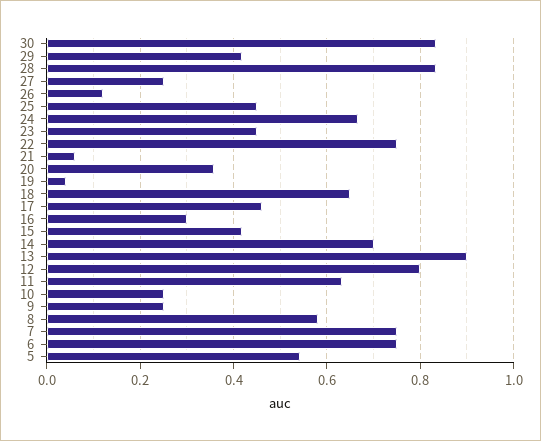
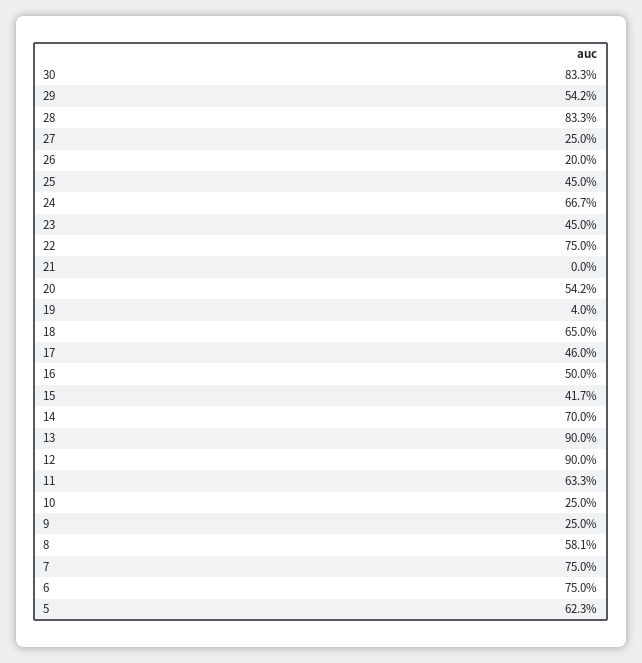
  {
    "30": 0.833,
-   "29": 0.42,
+   "29": 0.542,
    "28": 0.833,
    "27": 0.25,
-   "26": 0.12,
+   "26": 0.2,
    "25": 0.45,
    "24": 0.667,
    "23": 0.45,
    "22": 0.75,
-   "21": 0.06,
+   "21": 0,
-   "20": 0.36,
+   "20": 0.542,
    "19": 0.04,
    "18": 0.65,
    "17": 0.46,
-   "16": 0.3,
+   "16": 0.5,
    "15": 0.417,
    "14": 0.7,
    "13": 0.9,
-   "12": 0.8,
+   "12": 0.9,
    "11": 0.633,
    "10": 0.25,
    "9": 0.25,
    "8": 0.581,
    "7": 0.75,
    "6": 0.75,
-   "5": 0.54
+   "5": 0.623
  }

